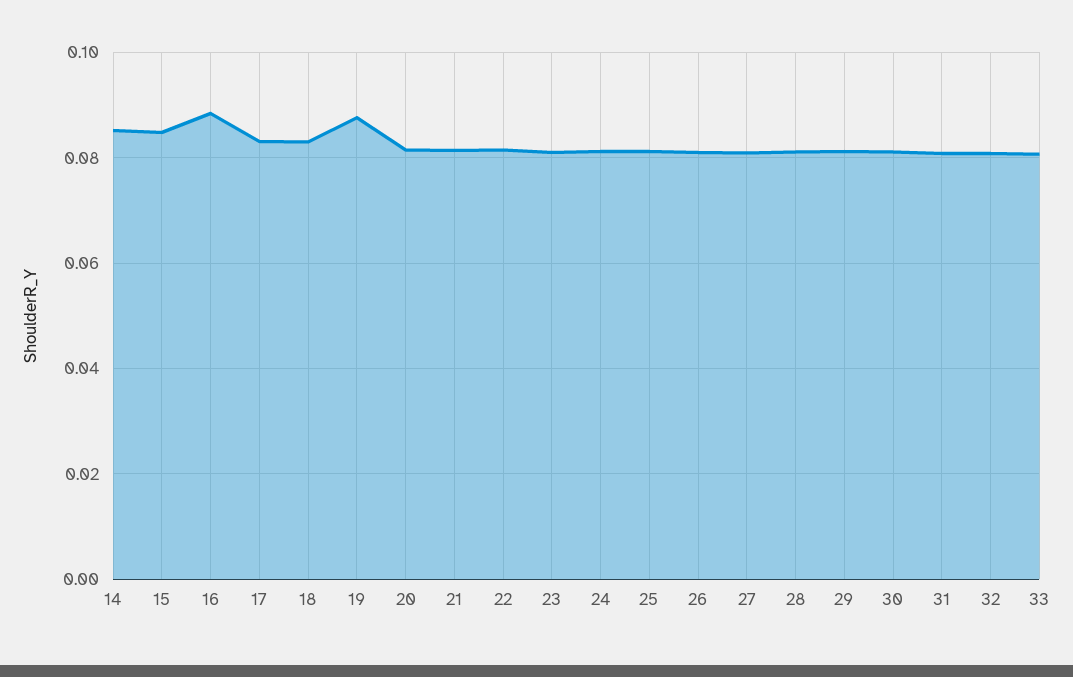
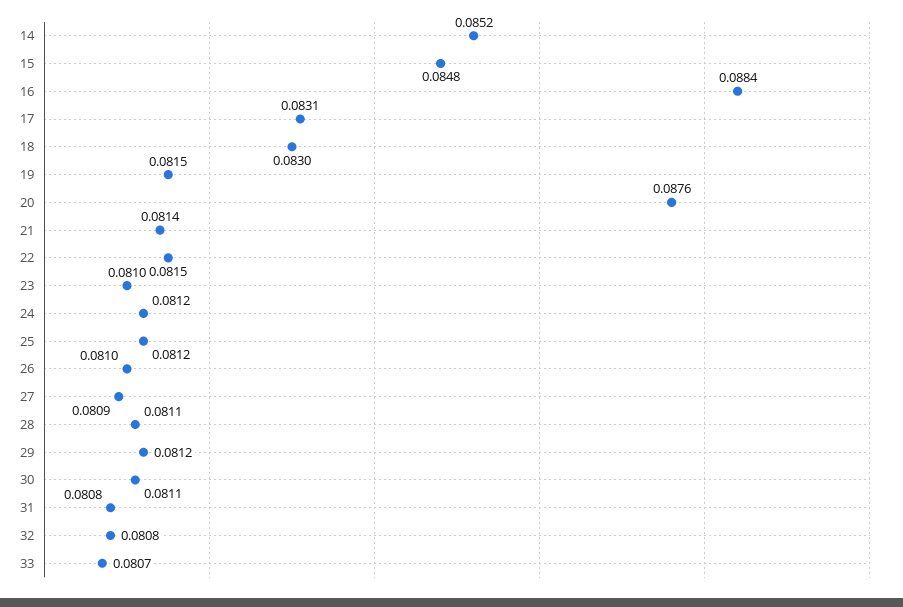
  {
    "14": 0.0852,
    "15": 0.0848,
    "16": 0.0884,
    "17": 0.0831,
    "18": 0.083,
-   "19": 0.088,
+   "19": 0.0815,
-   "20": 0.082,
+   "20": 0.0876,
    "21": 0.0814,
    "22": 0.0815,
    "23": 0.081,
    "24": 0.0812,
    "25": 0.0812,
    "26": 0.081,
    "27": 0.0809,
    "28": 0.0811,
    "29": 0.0812,
    "30": 0.0811,
    "31": 0.0808,
    "32": 0.0808,
    "33": 0.0807
  }

